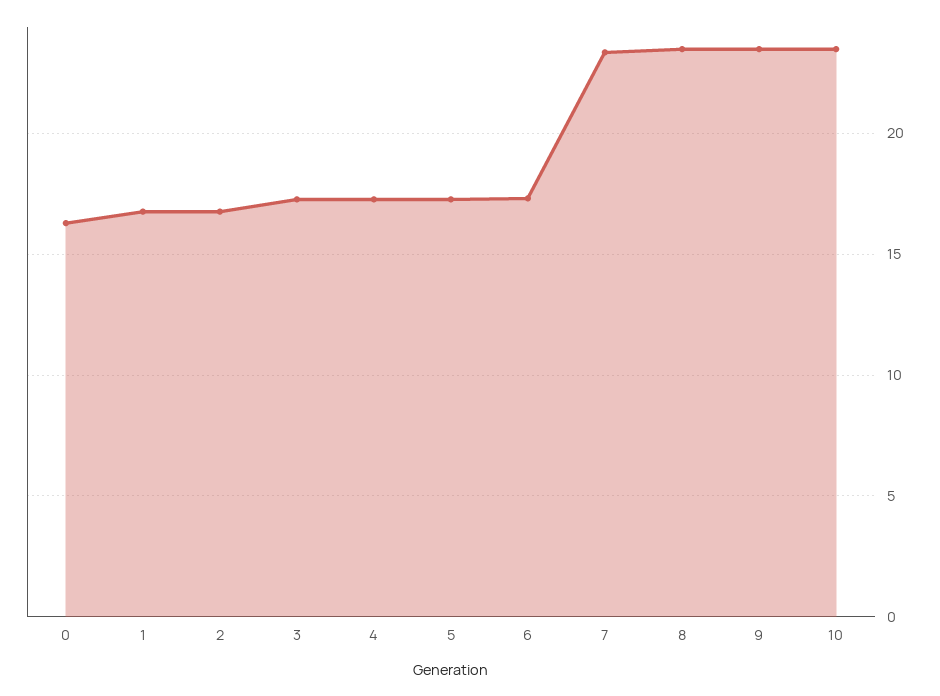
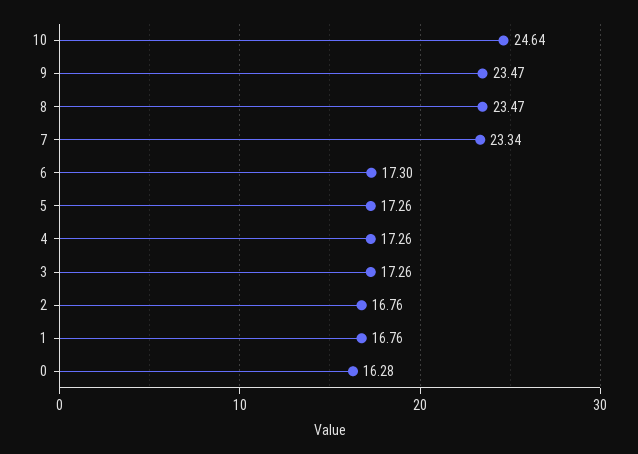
  {
    "0": 16.28,
    "1": 16.76,
    "2": 16.76,
    "3": 17.26,
    "4": 17.26,
    "5": 17.26,
    "6": 17.3,
    "7": 23.34,
    "8": 23.47,
    "9": 23.47,
-   "10": 23.5
+   "10": 24.64
  }

